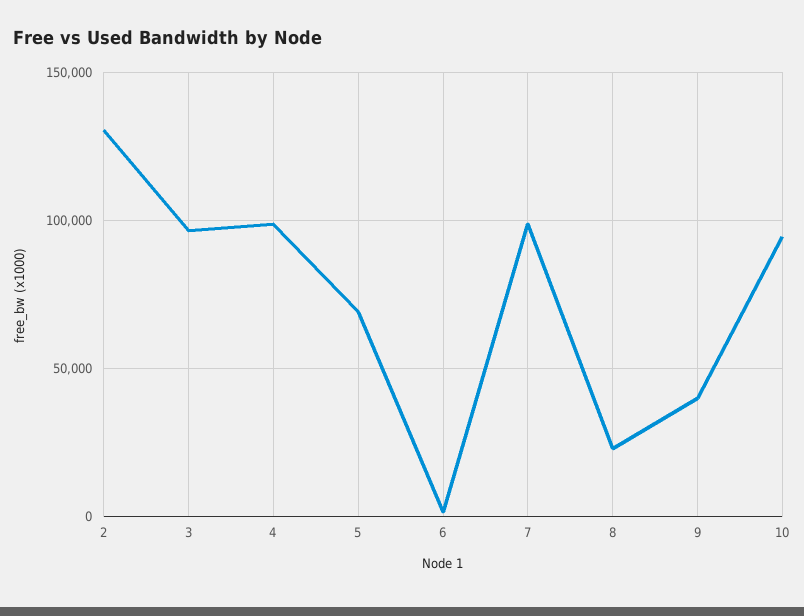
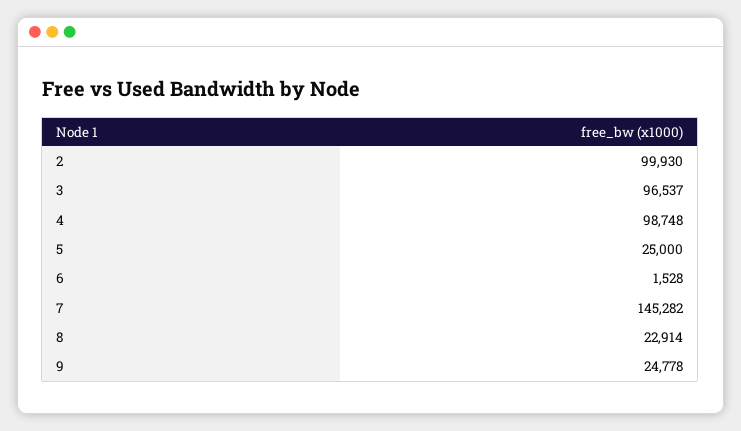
  {
-   "2": 130000,
+   "2": 99930,
    "3": 96537,
    "4": 98748,
-   "5": 70000,
+   "5": 25000,
    "6": 1528,
-   "7": 100000,
+   "7": 145282,
    "8": 22914,
-   "9": 40000,
+   "9": 24778
-   "10": 95000
  }

